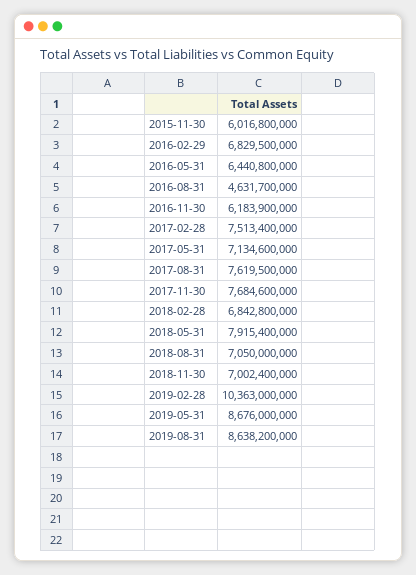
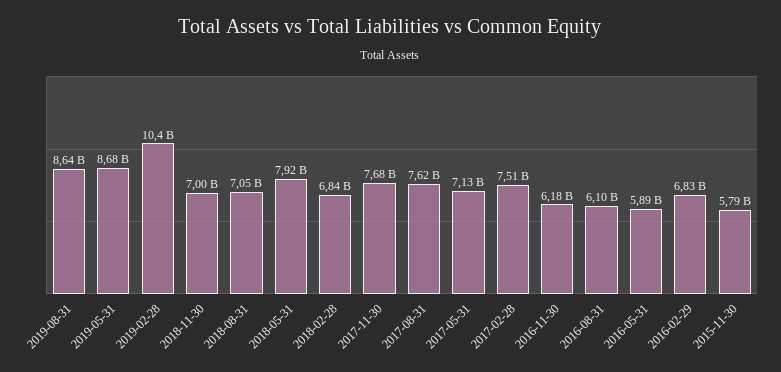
  {
-   "2015-11-30": 6016800000,
+   "2015-11-30": 5790000000,
    "2016-02-29": 6829500000,
-   "2016-05-31": 6440800000,
+   "2016-05-31": 5890000000,
-   "2016-08-31": 4631700000,
+   "2016-08-31": 6100000000,
    "2016-11-30": 6183900000,
    "2017-02-28": 7513400000,
    "2017-05-31": 7134600000,
    "2017-08-31": 7619500000,
    "2017-11-30": 7684600000,
    "2018-02-28": 6842800000,
    "2018-05-31": 7915400000,
    "2018-08-31": 7050000000,
    "2018-11-30": 7002400000,
    "2019-02-28": 10363000000,
    "2019-05-31": 8676000000,
    "2019-08-31": 8638200000
  }

